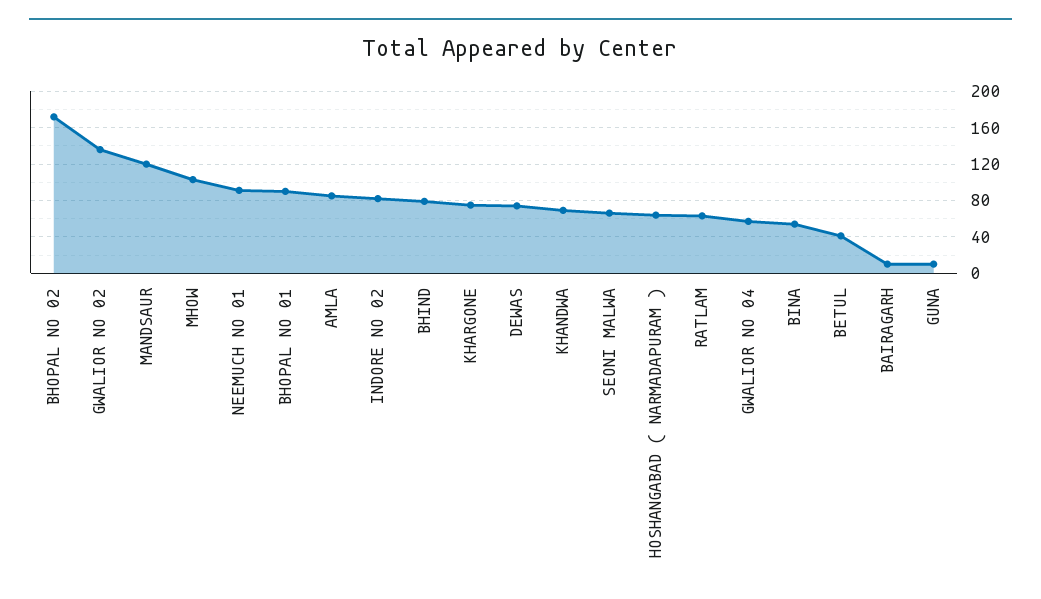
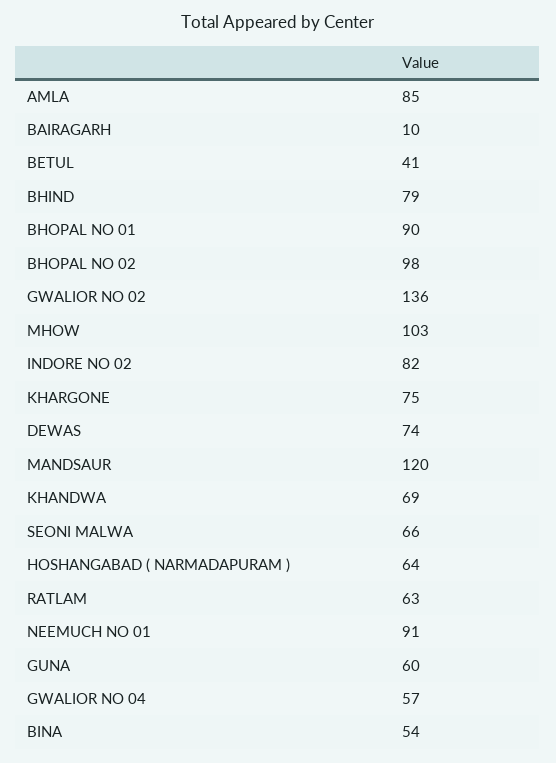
  {
-   "BHOPAL NO 02": 170,
+   "BHOPAL NO 02": 98,
    "GWALIOR NO 02": 136,
    "MANDSAUR": 120,
    "MHOW": 103,
    "NEEMUCH NO 01": 91,
    "BHOPAL NO 01": 90,
    "AMLA": 85,
    "INDORE NO 02": 82,
    "BHIND": 79,
    "KHARGONE": 75,
    "DEWAS": 74,
    "KHANDWA": 69,
    "SEONI MALWA": 66,
    "HOSHANGABAD ( NARMADAPURAM )": 64,
    "RATLAM": 63,
    "GWALIOR NO 04": 57,
    "BINA": 54,
    "BETUL": 41,
    "BAIRAGARH": 10,
-   "GUNA": 10
+   "GUNA": 60
  }

